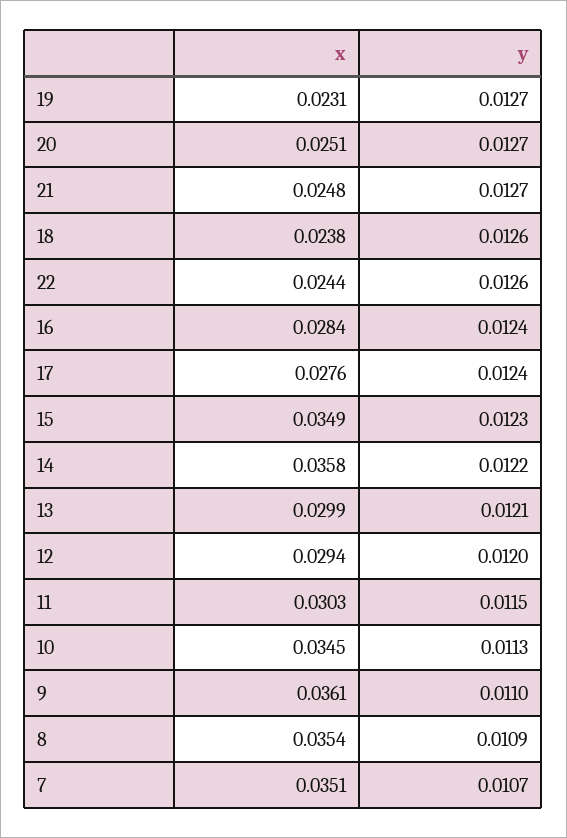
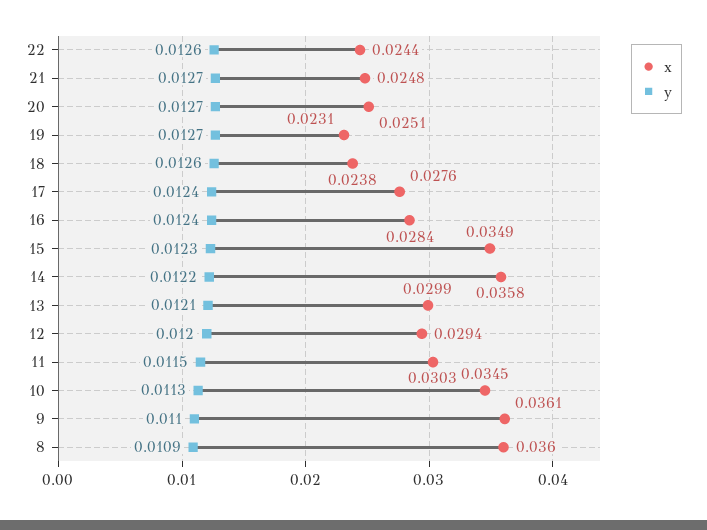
  {
    "x": {
      "19": 0.0231,
      "20": 0.0251,
      "21": 0.0248,
      "18": 0.0238,
      "22": 0.0244,
      "16": 0.0284,
      "17": 0.0276,
      "15": 0.0349,
      "14": 0.0358,
      "13": 0.0299,
      "12": 0.0294,
      "11": 0.0303,
      "10": 0.0345,
      "9": 0.0361,
-     "8": 0.0354,
+     "8": 0.036
-     "7": 0.0351
    },
    "y": {
      "19": 0.0127,
      "20": 0.0127,
      "21": 0.0127,
      "18": 0.0126,
      "22": 0.0126,
      "16": 0.0124,
      "17": 0.0124,
      "15": 0.0123,
      "14": 0.0122,
      "13": 0.0121,
      "12": 0.012,
      "11": 0.0115,
      "10": 0.0113,
      "9": 0.011,
-     "8": 0.0109,
+     "8": 0.0109
-     "7": 0.0107
    }
  }

